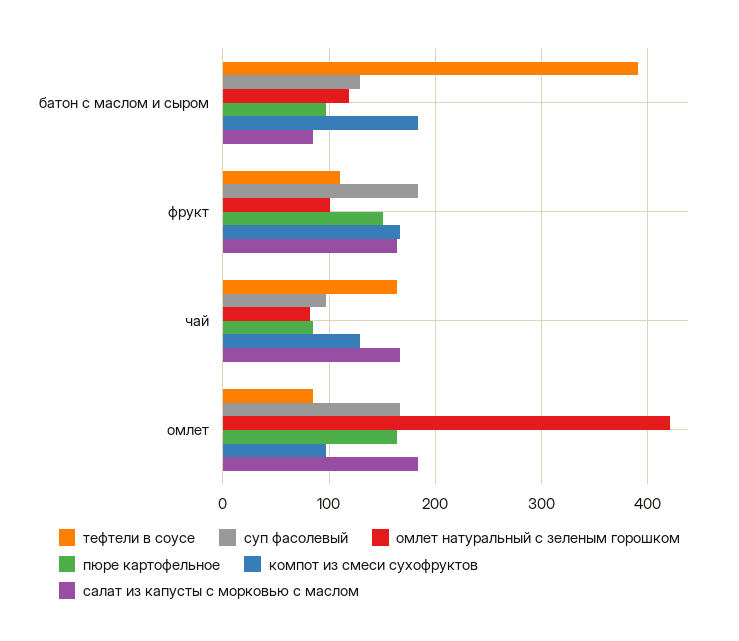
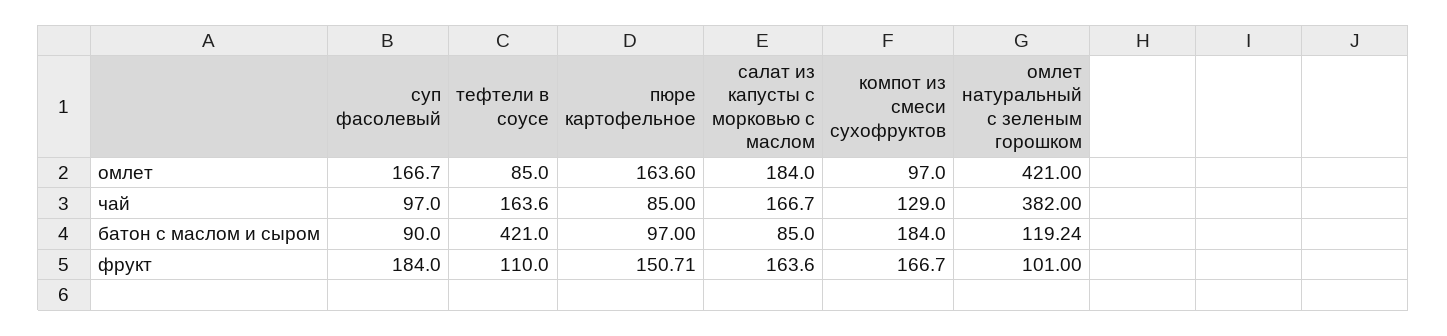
  {
    "тефтели в соусе": {
-     "батон с маслом и сыром": 390,
+     "батон с маслом и сыром": 421,
      "фрукт": 110,
      "чай": 163.6,
      "омлет": 85
    },
    "суп фасолевый": {
-     "батон с маслом и сыром": 130,
+     "батон с маслом и сыром": 90,
      "фрукт": 184,
      "чай": 97,
      "омлет": 166.7
    },
    "омлет натуральный с зеленым горошком": {
      "батон с маслом и сыром": 119.24,
      "фрукт": 101,
-     "чай": 80,
+     "чай": 382,
      "омлет": 421
    },
    "пюре картофельное": {
      "батон с маслом и сыром": 97,
      "фрукт": 150.71,
      "чай": 85,
      "омлет": 163.6
    },
    "компот из смеси сухофруктов": {
      "батон с маслом и сыром": 184,
      "фрукт": 166.7,
      "чай": 129,
      "омлет": 97
    },
    "салат из капусты с морковью с маслом": {
      "батон с маслом и сыром": 85,
      "фрукт": 163.6,
      "чай": 166.7,
      "омлет": 184
    }
  }

